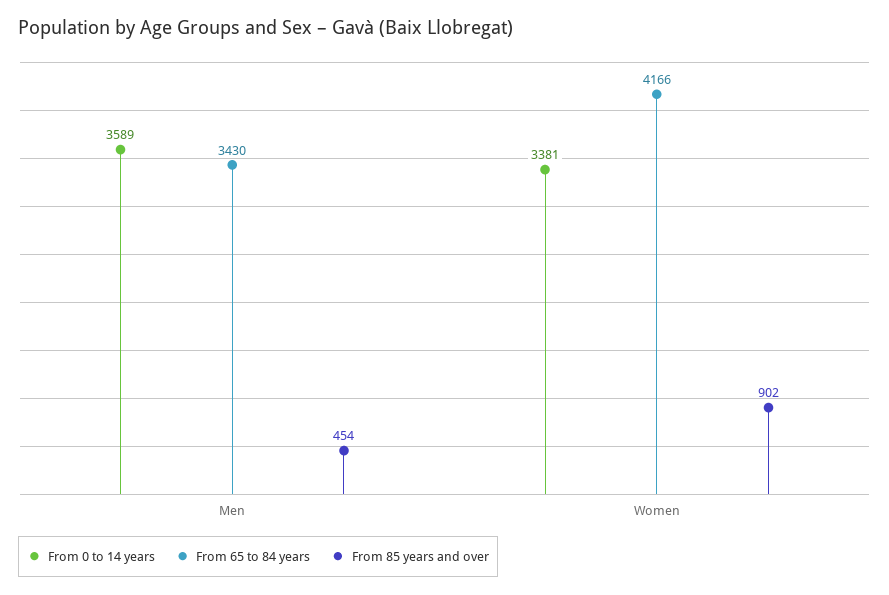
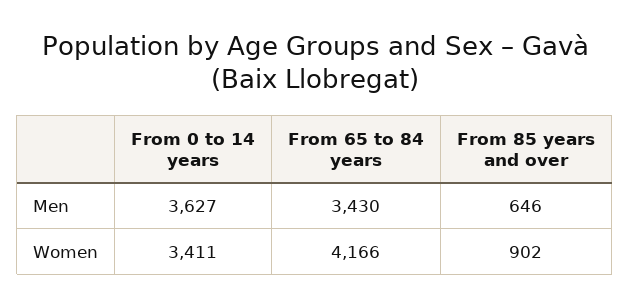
  {
    "From 0 to 14 years": {
-     "Men": 3589,
+     "Men": 3627,
-     "Women": 3381
+     "Women": 3411
    },
    "From 65 to 84 years": {
      "Men": 3430,
      "Women": 4166
    },
    "From 85 years and over": {
-     "Men": 454,
+     "Men": 646,
      "Women": 902
    }
  }

